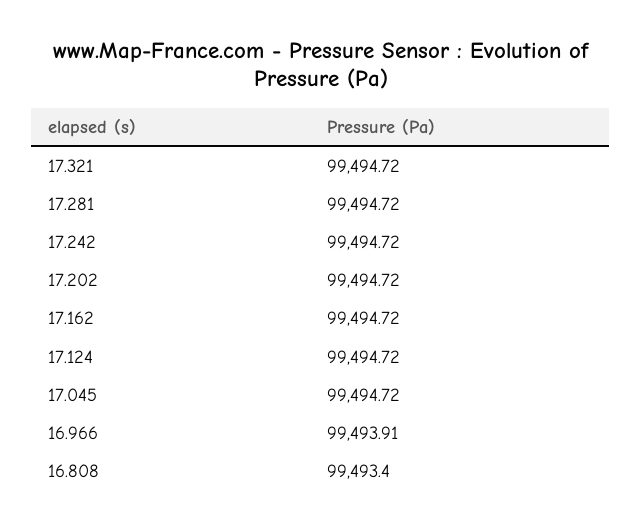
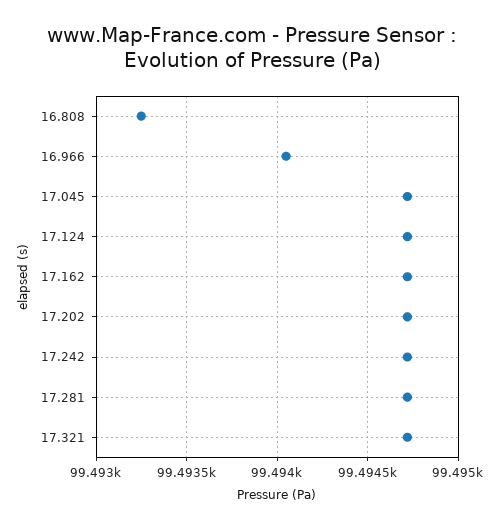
  {
    "17.321": 99494.72,
    "17.281": 99494.72,
    "17.242": 99494.72,
    "17.202": 99494.72,
    "17.162": 99494.72,
    "17.124": 99494.72,
    "17.045": 99494.72,
-   "16.966": 99493.91,
+   "16.966": 99494.05,
-   "16.808": 99493.4
+   "16.808": 99493.25
  }

